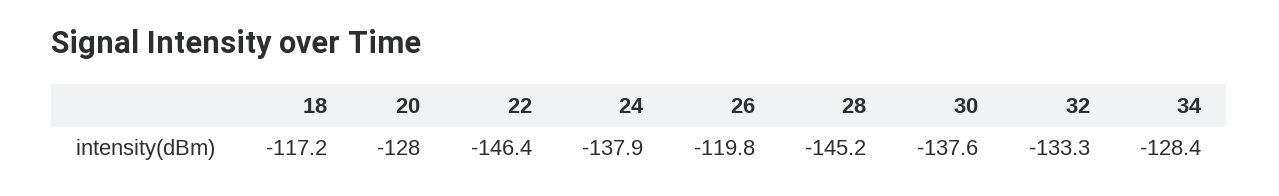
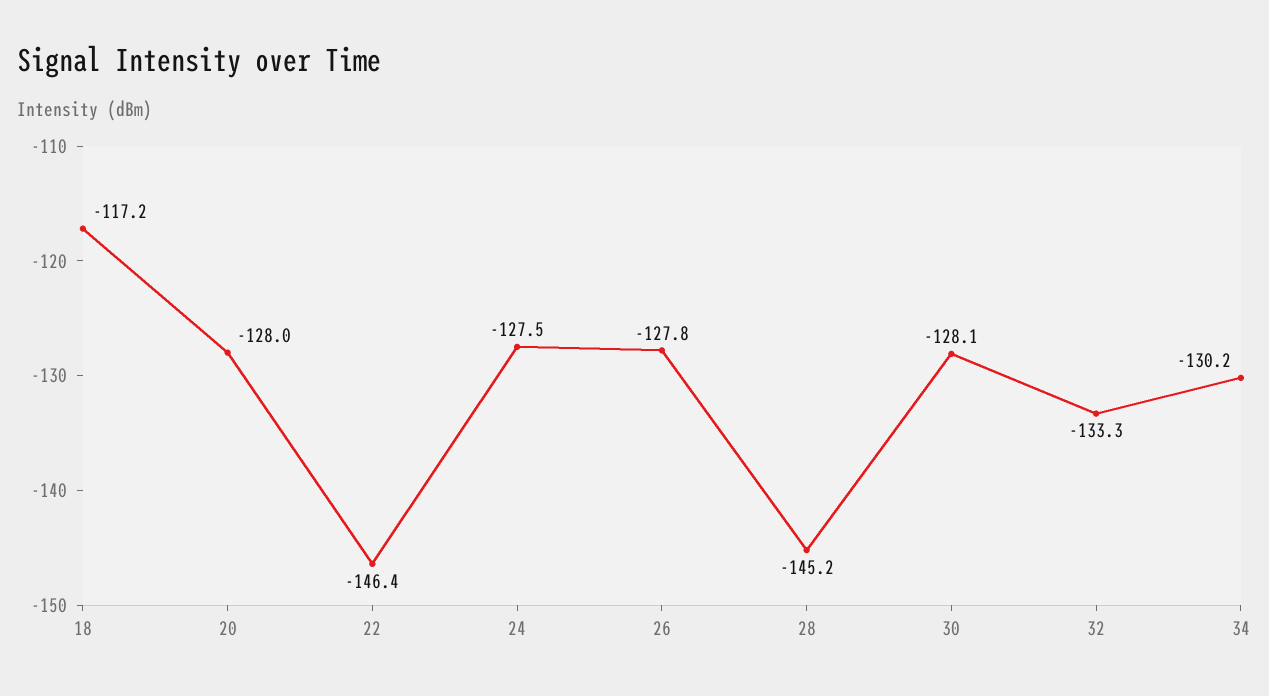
  {
    "18": -117.2,
    "20": -128,
    "22": -146.4,
-   "24": -137.9,
+   "24": -127.5,
-   "26": -119.8,
+   "26": -127.8,
    "28": -145.2,
-   "30": -137.6,
+   "30": -128.1,
    "32": -133.3,
-   "34": -128.4
+   "34": -130.2
  }

